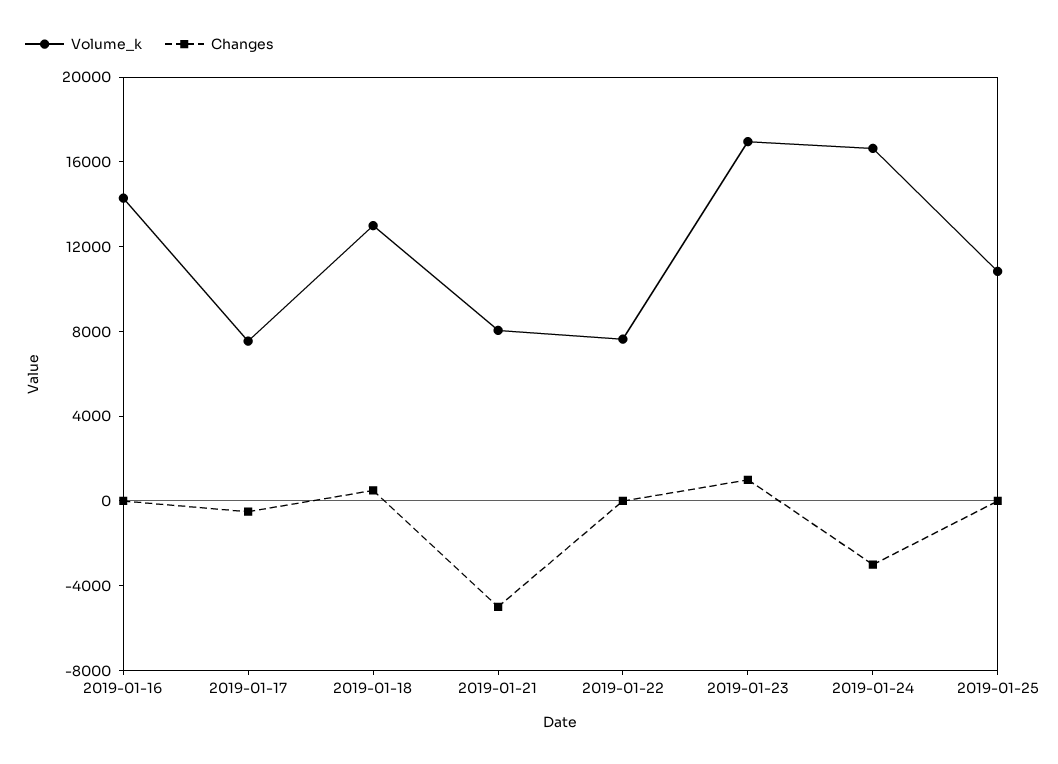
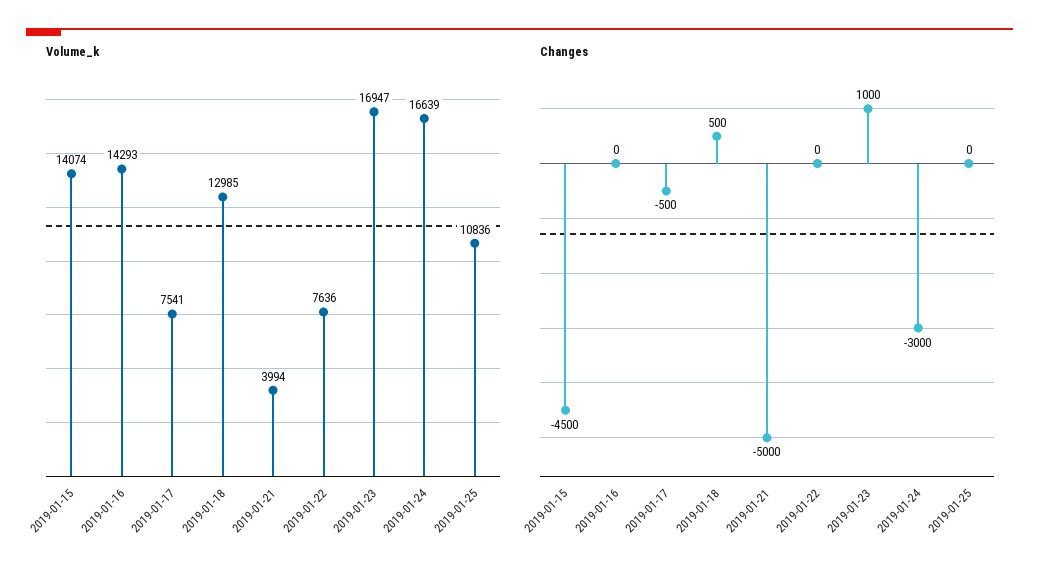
  {
    "Volume_k": {
      "2019-01-16": 14293,
      "2019-01-17": 7541,
      "2019-01-18": 12985,
-     "2019-01-21": 8000,
+     "2019-01-21": 3994,
      "2019-01-22": 7636,
      "2019-01-23": 16947,
      "2019-01-24": 16639,
-     "2019-01-25": 10836
+     "2019-01-25": 10836,
+     "2019-01-15": 14074
    },
    "Changes": {
      "2019-01-16": 0,
      "2019-01-17": -500,
      "2019-01-18": 500,
      "2019-01-21": -5000,
      "2019-01-22": 0,
      "2019-01-23": 1000,
      "2019-01-24": -3000,
-     "2019-01-25": 0
+     "2019-01-25": 0,
+     "2019-01-15": -4500
    }
  }

